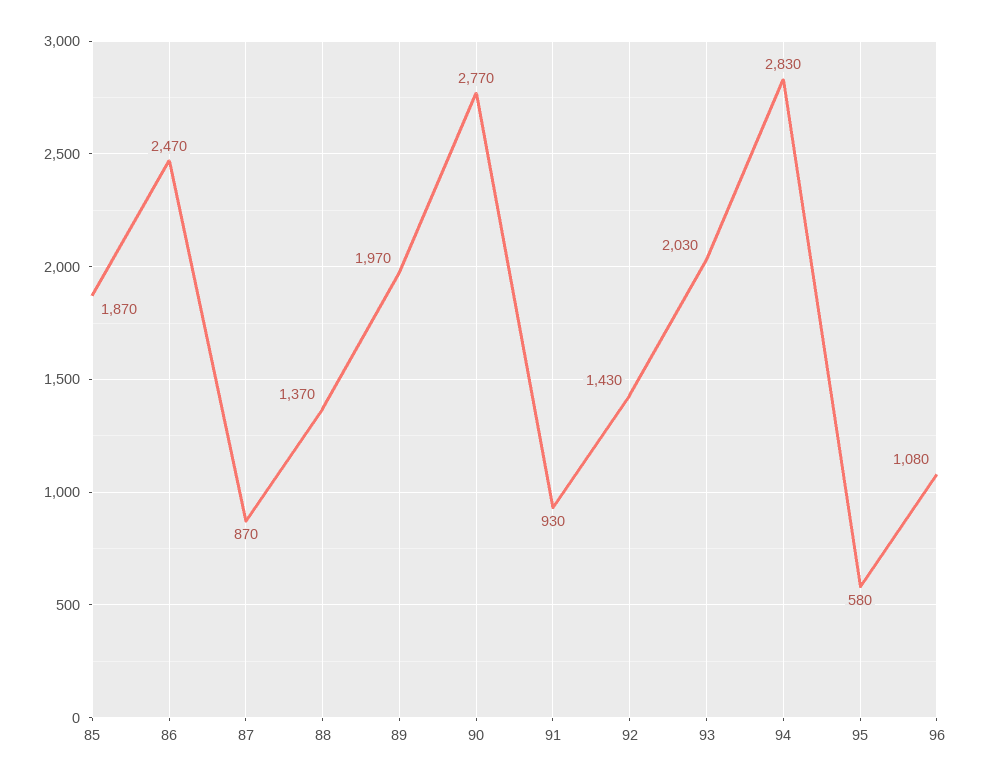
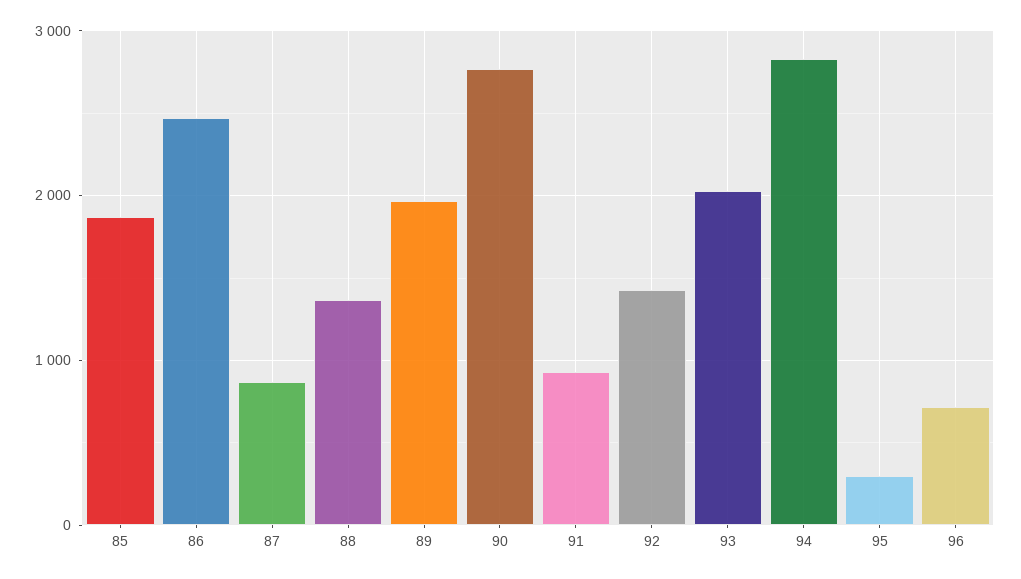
  {
    "85": 1870,
    "86": 2470,
    "87": 870,
    "88": 1370,
    "89": 1970,
    "90": 2770,
    "91": 930,
    "92": 1430,
    "93": 2030,
    "94": 2830,
-   "95": 580,
+   "95": 300,
-   "96": 1080
+   "96": 700
  }

